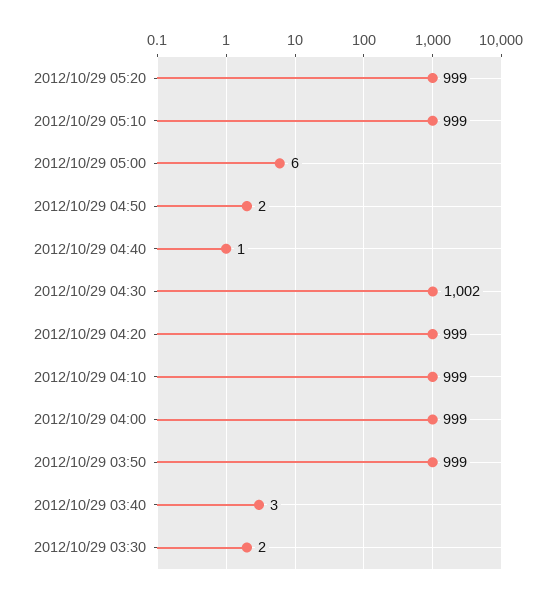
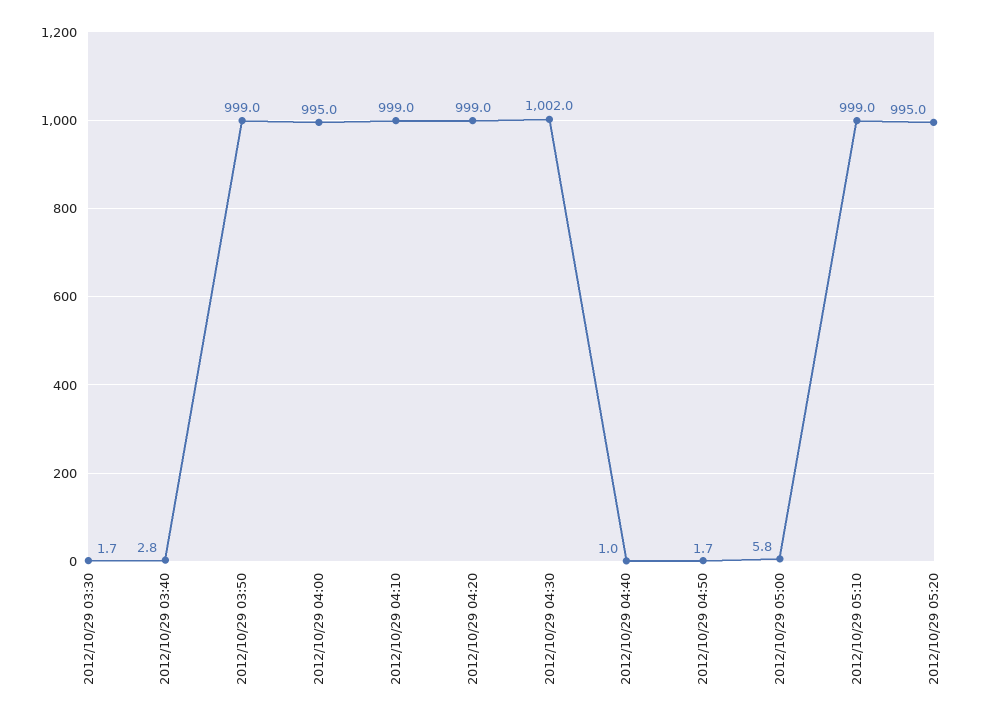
  {
-   "2012/10/29 05:20": 999,
+   "2012/10/29 05:20": 995,
    "2012/10/29 05:10": 999,
    "2012/10/29 05:00": 5.8,
    "2012/10/29 04:50": 1.7,
    "2012/10/29 04:40": 1,
    "2012/10/29 04:30": 1002,
    "2012/10/29 04:20": 999,
    "2012/10/29 04:10": 999,
-   "2012/10/29 04:00": 999,
+   "2012/10/29 04:00": 995,
    "2012/10/29 03:50": 999,
    "2012/10/29 03:40": 2.8,
    "2012/10/29 03:30": 1.7
  }

